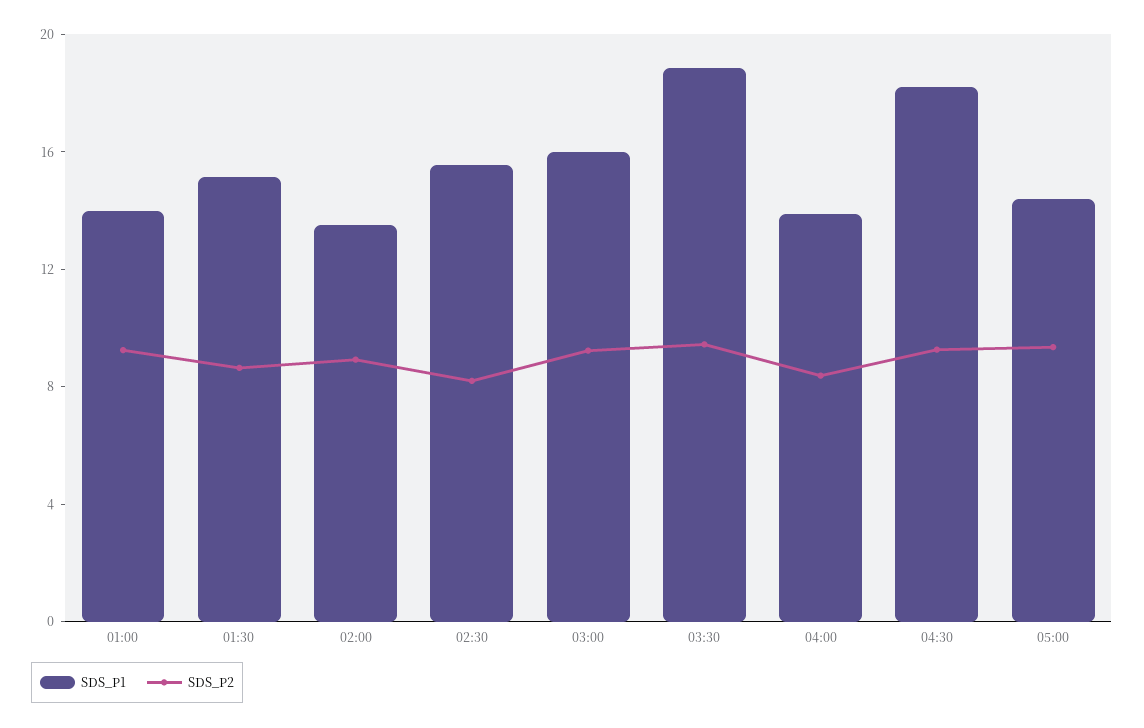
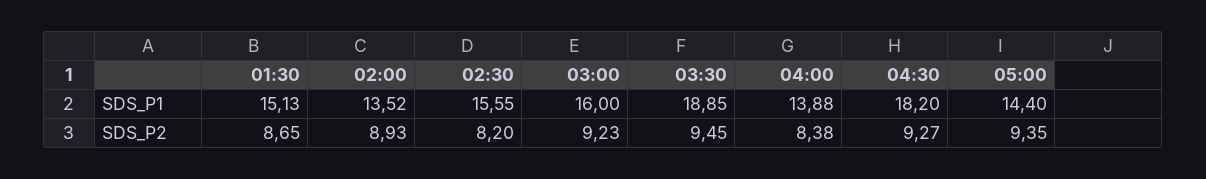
  {
    "SDS_P1": {
-     "01:00": 14,
      "01:30": 15.13,
      "02:00": 13.52,
      "02:30": 15.55,
      "03:00": 16,
      "03:30": 18.85,
      "04:00": 13.88,
      "04:30": 18.2,
      "05:00": 14.4
    },
    "SDS_P2": {
-     "01:00": 9,
      "01:30": 8.65,
      "02:00": 8.93,
      "02:30": 8.2,
      "03:00": 9.23,
      "03:30": 9.45,
      "04:00": 8.38,
      "04:30": 9.27,
      "05:00": 9.35
    }
  }

